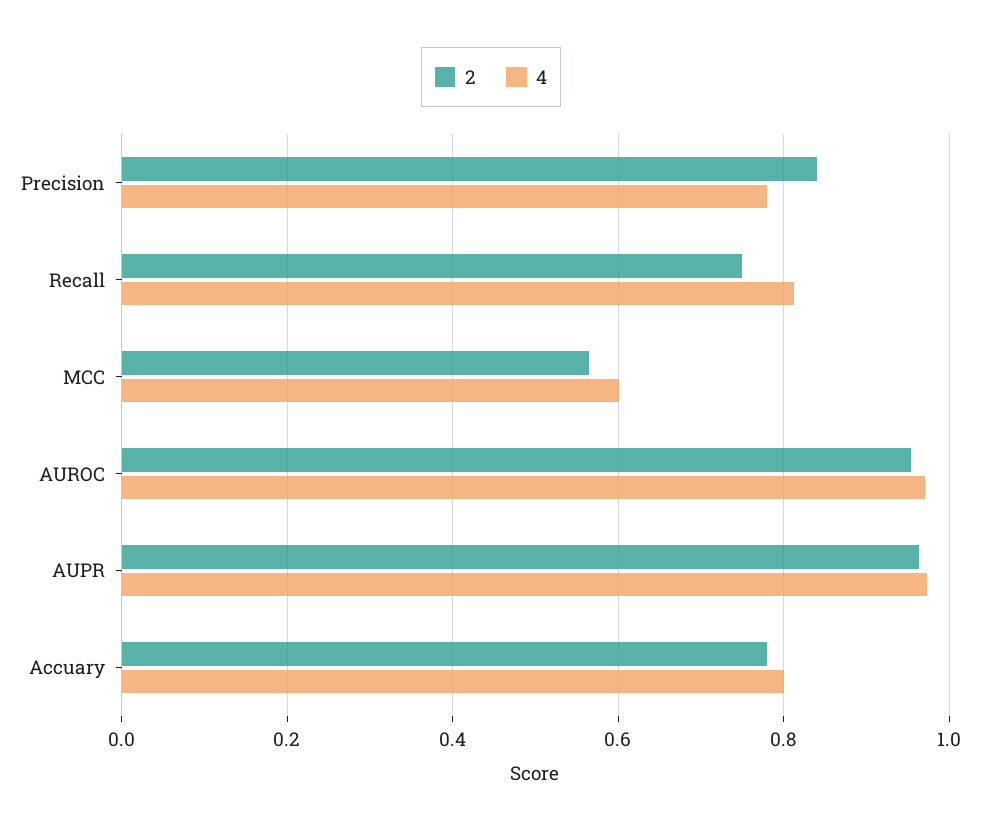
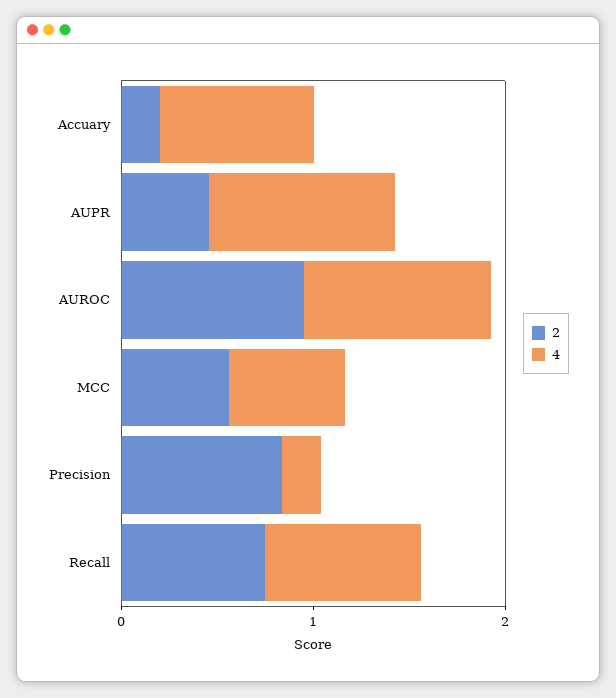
  {
    "2": {
      "Precision": 0.84,
      "Recall": 0.76,
      "MCC": 0.56,
      "AUROC": 0.96,
-     "AUPR": 0.96,
+     "AUPR": 0.4,
-     "Accuary": 0.78
+     "Accuary": 0.2
    },
    "4": {
-     "Precision": 0.78,
+     "Precision": 0.2,
      "Recall": 0.82,
      "MCC": 0.6,
      "AUROC": 0.98,
      "AUPR": 0.98,
      "Accuary": 0.8
    }
  }

